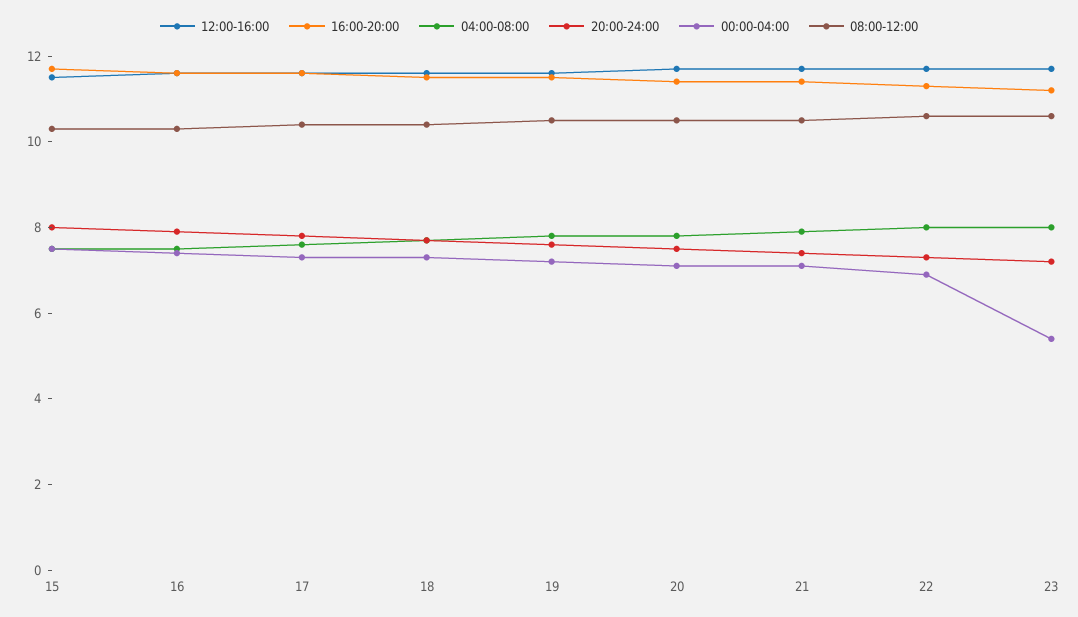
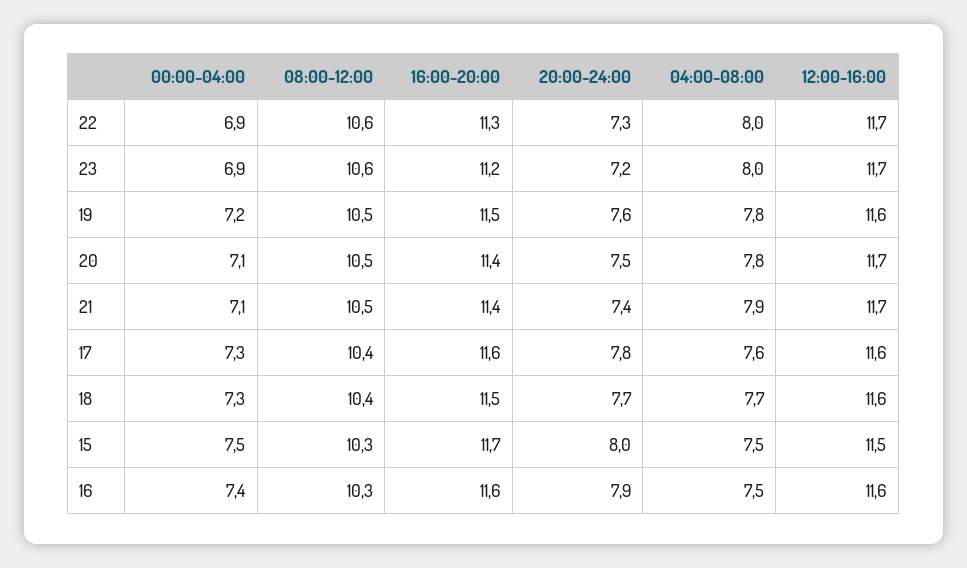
  {
    "12:00-16:00": {
      "15": 11.5,
      "16": 11.6,
      "17": 11.6,
      "18": 11.6,
      "19": 11.6,
      "20": 11.7,
      "21": 11.7,
      "22": 11.7,
      "23": 11.7
    },
    "16:00-20:00": {
      "15": 11.7,
      "16": 11.6,
      "17": 11.6,
      "18": 11.5,
      "19": 11.5,
      "20": 11.4,
      "21": 11.4,
      "22": 11.3,
      "23": 11.2
    },
    "04:00-08:00": {
      "15": 7.5,
      "16": 7.5,
      "17": 7.6,
      "18": 7.7,
      "19": 7.8,
      "20": 7.8,
      "21": 7.9,
      "22": 8,
      "23": 8
    },
    "20:00-24:00": {
      "15": 8,
      "16": 7.9,
      "17": 7.8,
      "18": 7.7,
      "19": 7.6,
      "20": 7.5,
      "21": 7.4,
      "22": 7.3,
      "23": 7.2
    },
    "00:00-04:00": {
      "15": 7.5,
      "16": 7.4,
      "17": 7.3,
      "18": 7.3,
      "19": 7.2,
      "20": 7.1,
      "21": 7.1,
      "22": 6.9,
-     "23": 5.5
+     "23": 6.9
    },
    "08:00-12:00": {
      "15": 10.3,
      "16": 10.3,
      "17": 10.4,
      "18": 10.4,
      "19": 10.5,
      "20": 10.5,
      "21": 10.5,
      "22": 10.6,
      "23": 10.6
    }
  }

